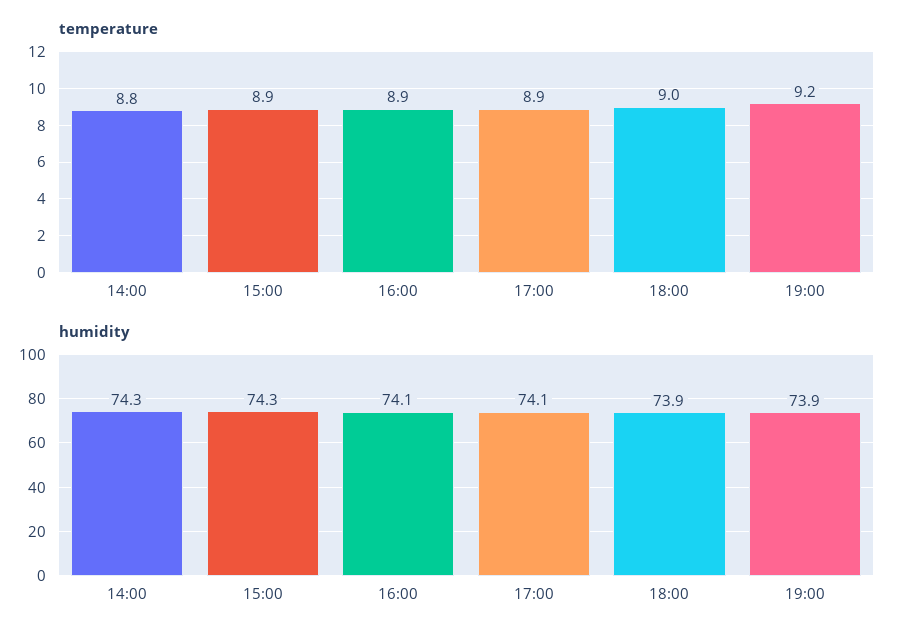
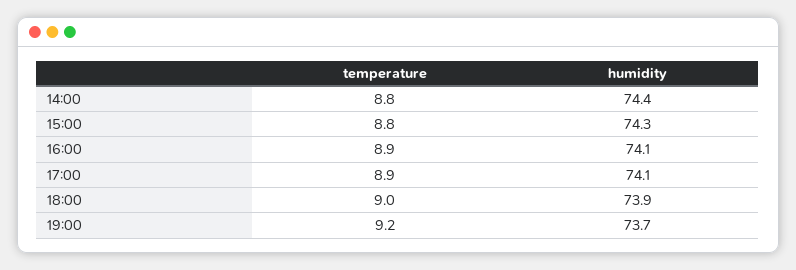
  {
    "temperature": {
      "14:00": 8.8,
-     "15:00": 8.9,
+     "15:00": 8.8,
      "16:00": 8.9,
      "17:00": 8.9,
      "18:00": 9,
      "19:00": 9.2
    },
    "humidity": {
-     "14:00": 74.3,
+     "14:00": 74.4,
      "15:00": 74.3,
      "16:00": 74.1,
      "17:00": 74.1,
      "18:00": 73.9,
-     "19:00": 73.9
+     "19:00": 73.7
    }
  }

